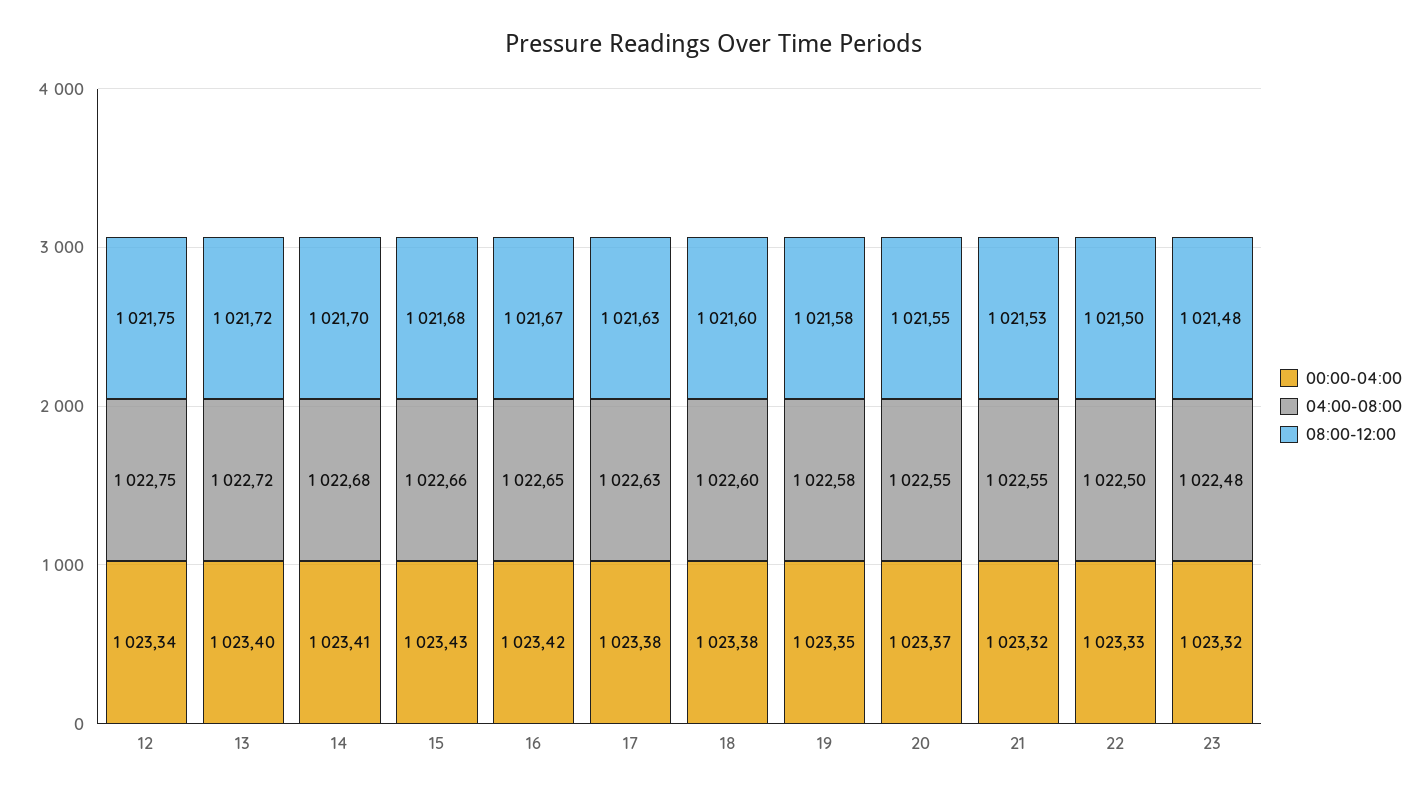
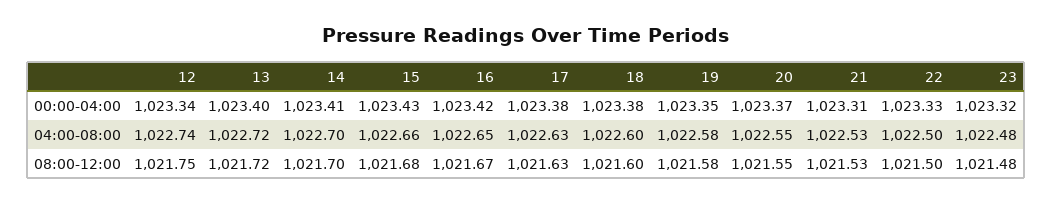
  {
    "00:00-04:00": {
      "12": 1023.34,
      "13": 1023.4,
      "14": 1023.41,
      "15": 1023.43,
      "16": 1023.42,
      "17": 1023.38,
      "18": 1023.38,
      "19": 1023.35,
      "20": 1023.37,
-     "21": 1023.32,
+     "21": 1023.31,
      "22": 1023.33,
      "23": 1023.32
    },
    "04:00-08:00": {
-     "12": 1022.75,
+     "12": 1022.74,
      "13": 1022.72,
-     "14": 1022.68,
+     "14": 1022.7,
      "15": 1022.66,
      "16": 1022.65,
      "17": 1022.63,
      "18": 1022.6,
      "19": 1022.58,
      "20": 1022.55,
-     "21": 1022.55,
+     "21": 1022.53,
      "22": 1022.5,
      "23": 1022.48
    },
    "08:00-12:00": {
      "12": 1021.75,
      "13": 1021.72,
      "14": 1021.7,
      "15": 1021.68,
      "16": 1021.67,
      "17": 1021.63,
      "18": 1021.6,
      "19": 1021.58,
      "20": 1021.55,
      "21": 1021.53,
      "22": 1021.5,
      "23": 1021.48
    }
  }

